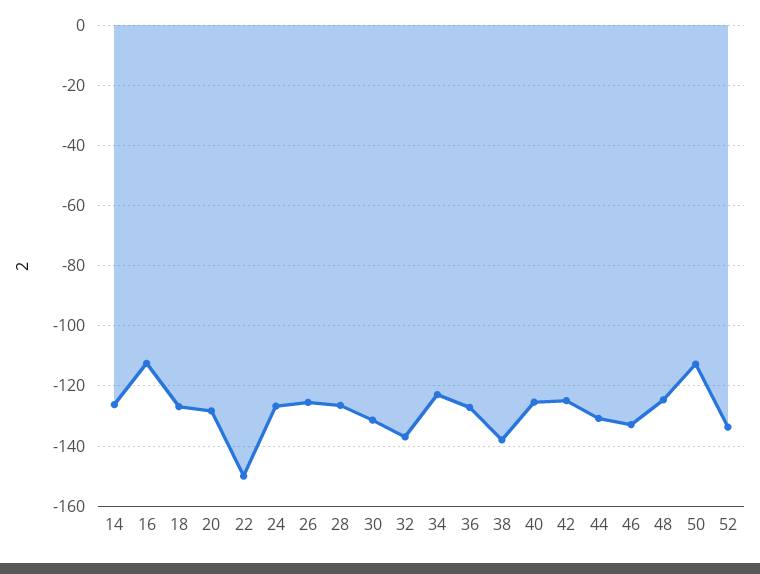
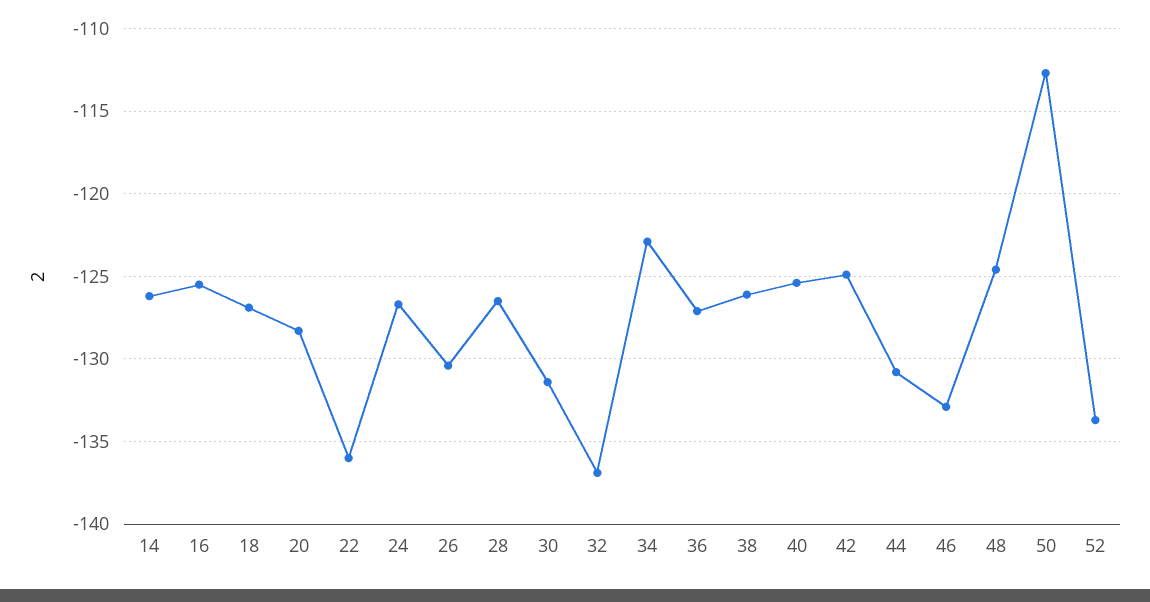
  {
    "14": -126,
-   "16": -112,
+   "16": -125.5,
    "18": -127,
    "20": -128.5,
-   "22": -150,
+   "22": -136,
    "24": -126.5,
-   "26": -126,
+   "26": -130.5,
    "28": -126.5,
    "30": -131.5,
    "32": -137,
    "34": -123,
    "36": -127,
-   "38": -138,
+   "38": -126,
    "40": -125.5,
    "42": -125,
    "44": -131,
    "46": -133,
    "48": -124.5,
    "50": -112.5,
    "52": -133.5
  }

